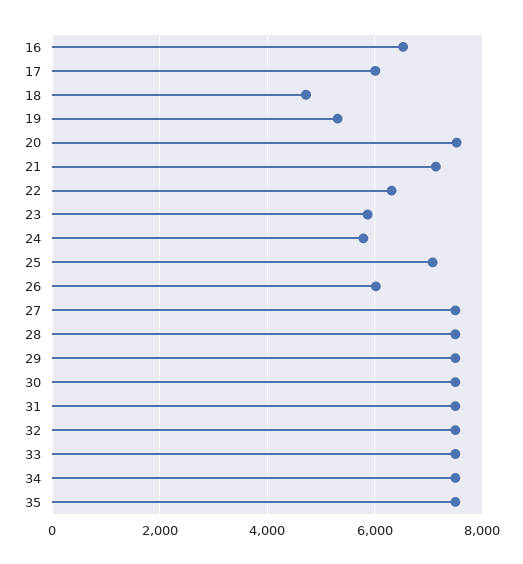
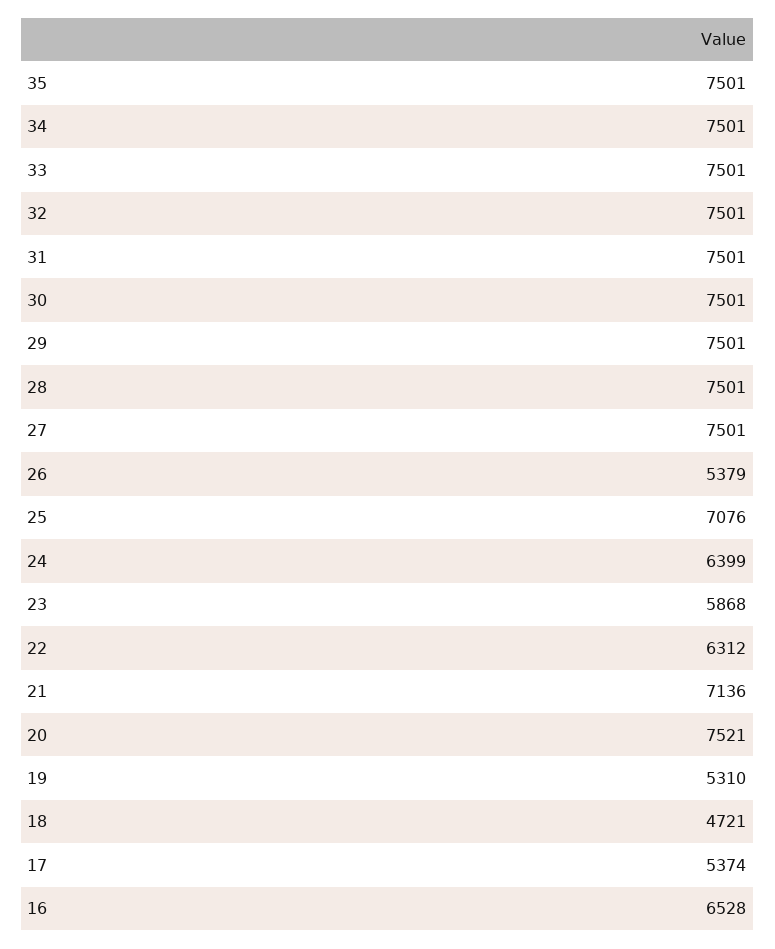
  {
    "16": 6528,
-   "17": 6000,
+   "17": 5374,
    "18": 4721,
    "19": 5310,
    "20": 7521,
    "21": 7136,
    "22": 6312,
    "23": 5868,
-   "24": 5800,
+   "24": 6399,
    "25": 7076,
-   "26": 6000,
+   "26": 5379,
    "27": 7501,
    "28": 7501,
    "29": 7501,
    "30": 7501,
    "31": 7501,
    "32": 7501,
    "33": 7501,
    "34": 7501,
    "35": 7501
  }

